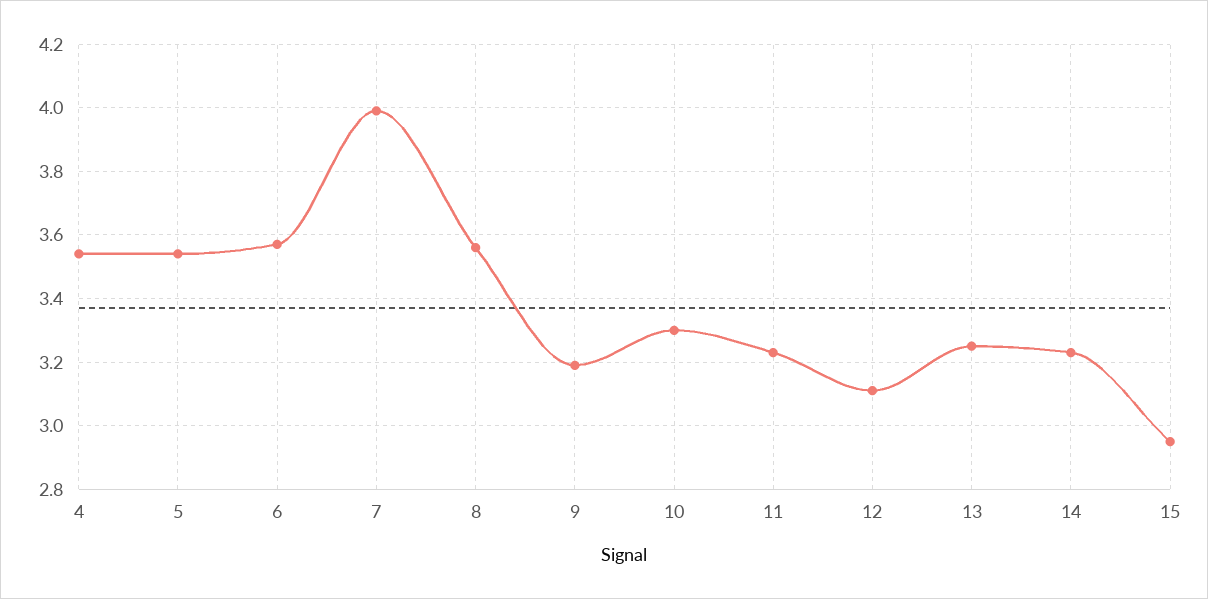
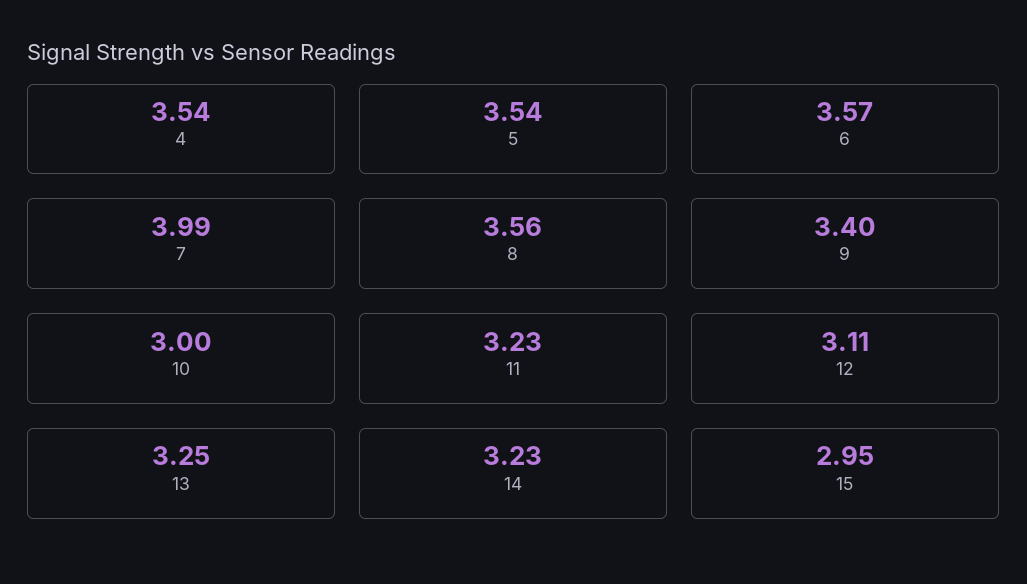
  {
    "4": 3.54,
    "5": 3.54,
    "6": 3.57,
    "7": 3.99,
    "8": 3.56,
-   "9": 3.2,
+   "9": 3.4,
-   "10": 3.3,
+   "10": 3,
    "11": 3.23,
    "12": 3.11,
    "13": 3.25,
    "14": 3.23,
    "15": 2.95
  }

